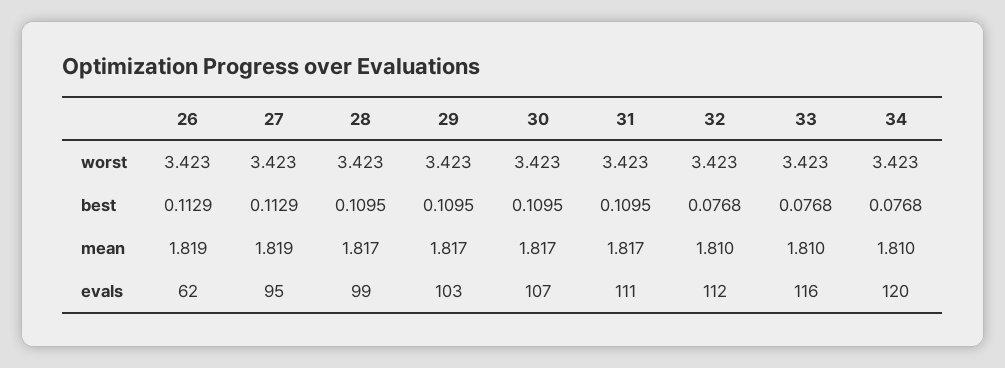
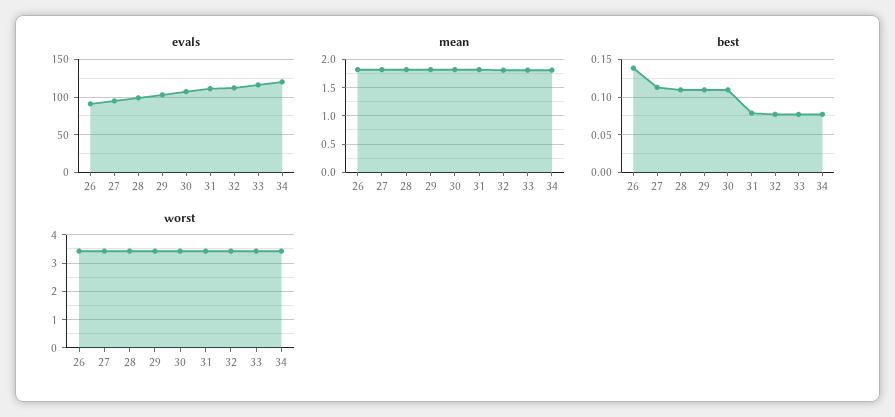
  {
    "worst": {
      "26": 3.423,
      "27": 3.423,
      "28": 3.423,
      "29": 3.423,
      "30": 3.423,
      "31": 3.423,
      "32": 3.423,
      "33": 3.423,
      "34": 3.423
    },
    "best": {
-     "26": 0.1129,
+     "26": 0.14,
      "27": 0.1129,
      "28": 0.1095,
      "29": 0.1095,
      "30": 0.1095,
-     "31": 0.1095,
+     "31": 0.08,
      "32": 0.0768,
      "33": 0.0768,
      "34": 0.0768
    },
    "mean": {
      "26": 1.819,
      "27": 1.819,
      "28": 1.817,
      "29": 1.817,
      "30": 1.817,
      "31": 1.817,
      "32": 1.81,
      "33": 1.81,
      "34": 1.81
    },
    "evals": {
-     "26": 62,
+     "26": 90,
      "27": 95,
      "28": 99,
      "29": 103,
      "30": 107,
      "31": 111,
      "32": 112,
      "33": 116,
      "34": 120
    }
  }

